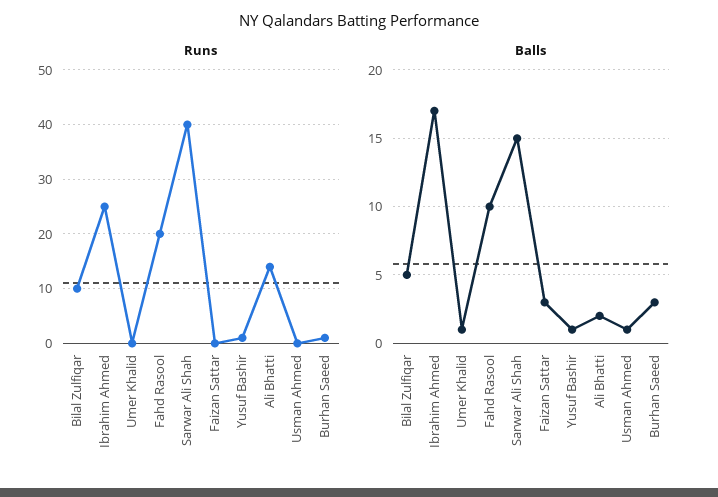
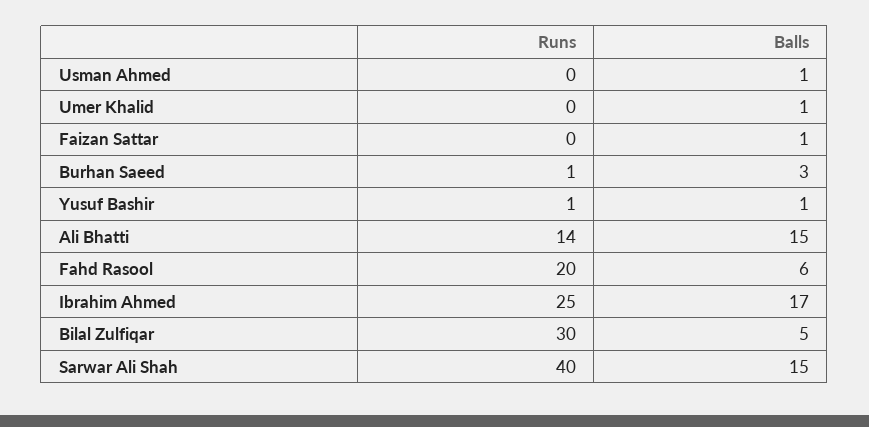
  {
    "Runs": {
-     "Bilal Zulfiqar": 10,
+     "Bilal Zulfiqar": 30,
      "Ibrahim Ahmed": 25,
      "Umer Khalid": 0,
      "Fahd Rasool": 20,
      "Sarwar Ali Shah": 40,
      "Faizan Sattar": 0,
      "Yusuf Bashir": 1,
      "Ali Bhatti": 14,
      "Usman Ahmed": 0,
      "Burhan Saeed": 1
    },
    "Balls": {
      "Bilal Zulfiqar": 5,
      "Ibrahim Ahmed": 17,
      "Umer Khalid": 1,
-     "Fahd Rasool": 10,
+     "Fahd Rasool": 6,
      "Sarwar Ali Shah": 15,
-     "Faizan Sattar": 3,
+     "Faizan Sattar": 1,
      "Yusuf Bashir": 1,
-     "Ali Bhatti": 2,
+     "Ali Bhatti": 15,
      "Usman Ahmed": 1,
      "Burhan Saeed": 3
    }
  }

